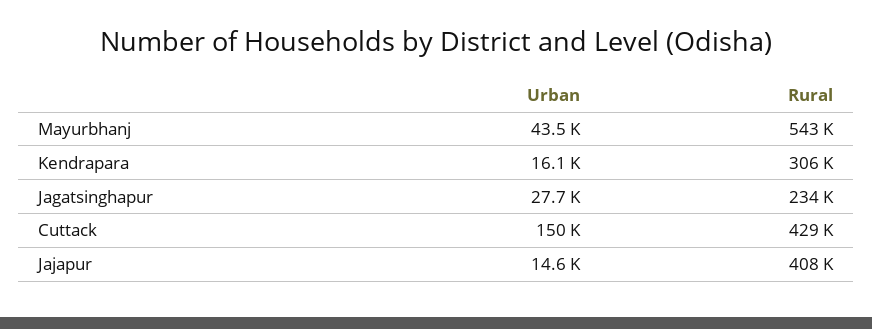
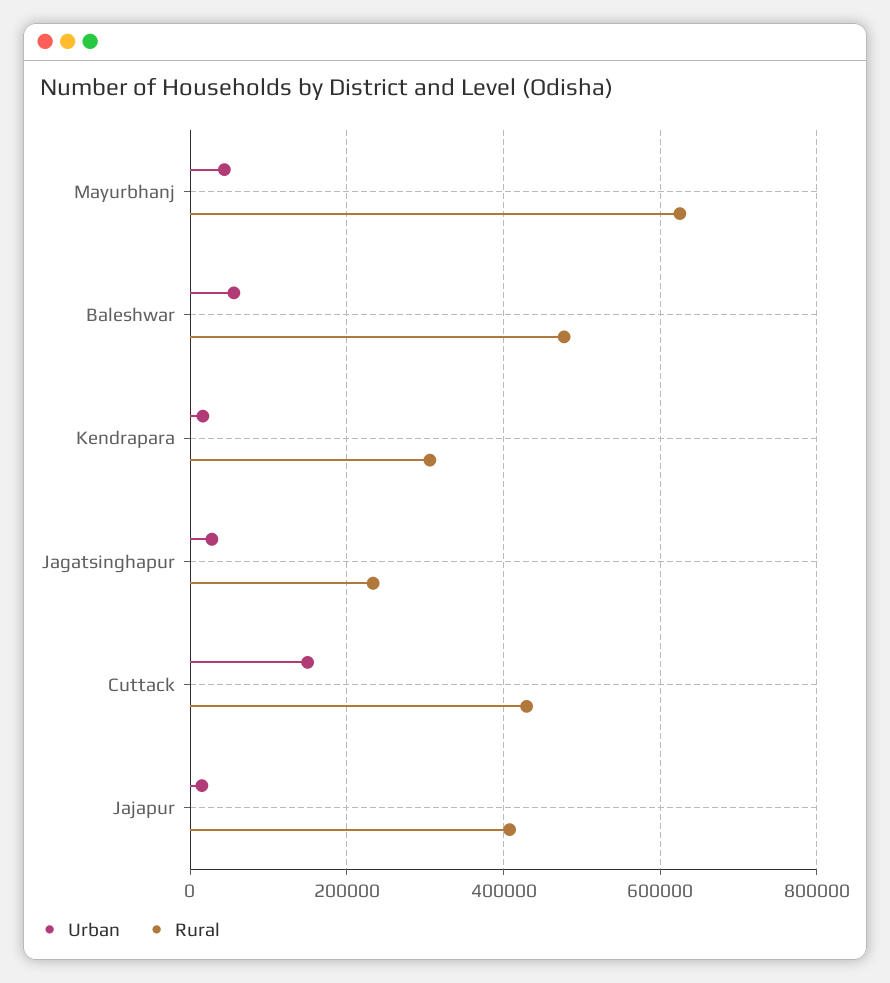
  {
    "Urban": {
      "Mayurbhanj": 43500,
      "Kendrapara": 16100,
      "Jagatsinghapur": 27700,
      "Cuttack": 150000,
-     "Jajapur": 14600
+     "Jajapur": 14600,
+     "Baleshwar": 60000
    },
    "Rural": {
-     "Mayurbhanj": 543000,
+     "Mayurbhanj": 620000,
      "Kendrapara": 306000,
      "Jagatsinghapur": 234000,
      "Cuttack": 429000,
-     "Jajapur": 408000
+     "Jajapur": 408000,
+     "Baleshwar": 480000
    }
  }

